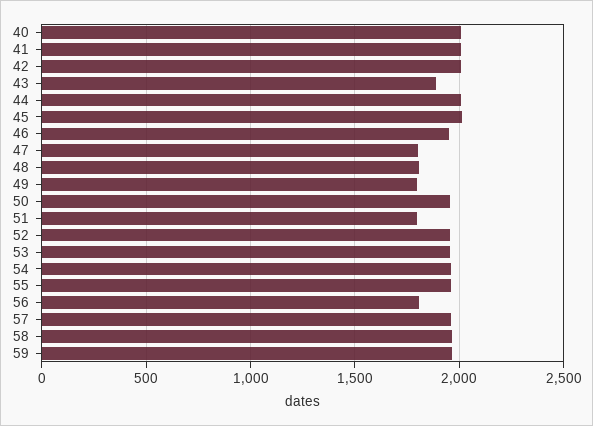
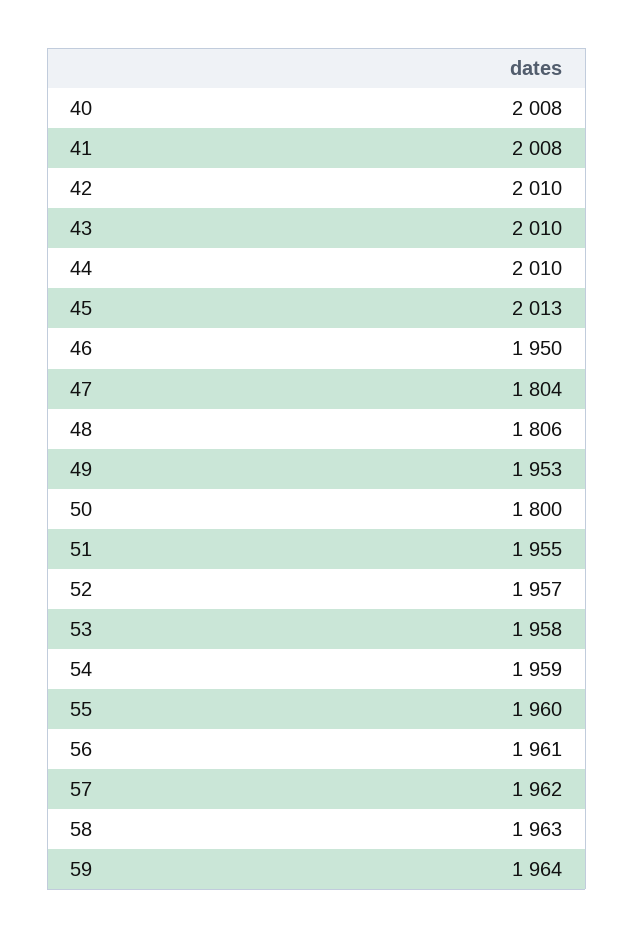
  {
    "40": 2008,
    "41": 2008,
    "42": 2010,
-   "43": 1900,
+   "43": 2010,
    "44": 2010,
    "45": 2013,
    "46": 1950,
    "47": 1804,
    "48": 1806,
-   "49": 1800,
+   "49": 1953,
-   "50": 1950,
+   "50": 1800,
-   "51": 1800,
+   "51": 1955,
    "52": 1957,
    "53": 1958,
    "54": 1959,
    "55": 1960,
-   "56": 1800,
+   "56": 1961,
    "57": 1962,
    "58": 1963,
    "59": 1964
  }

